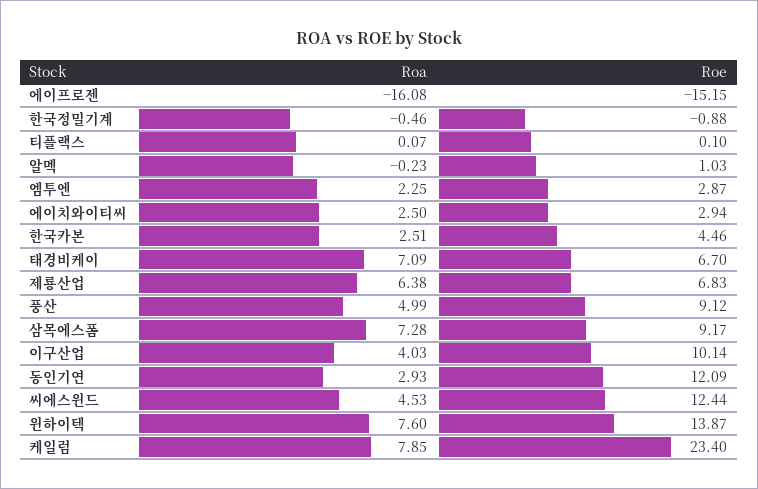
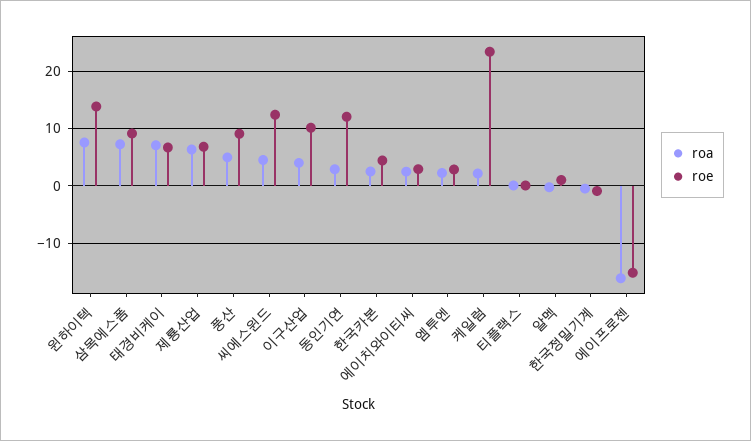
  {
    "Roa": {
      "에이프로젠": -16.08,
      "한국정밀기계": -0.46,
      "티플랙스": 0.07,
      "알멕": -0.23,
      "엠투엔": 2.25,
      "에이치와이티씨": 2.5,
      "한국카본": 2.51,
      "태경비케이": 7.09,
      "제룡산업": 6.38,
      "풍산": 4.99,
      "삼목에스폼": 7.28,
      "이구산업": 4.03,
      "동인기연": 2.93,
      "씨에스윈드": 4.53,
      "윈하이텍": 7.6,
-     "케일럼": 7.85
+     "케일럼": 2
    },
    "Roe": {
      "에이프로젠": -15.15,
      "한국정밀기계": -0.88,
      "티플랙스": 0.1,
      "알멕": 1.03,
      "엠투엔": 2.87,
      "에이치와이티씨": 2.94,
      "한국카본": 4.46,
      "태경비케이": 6.7,
      "제룡산업": 6.83,
      "풍산": 9.12,
      "삼목에스폼": 9.17,
      "이구산업": 10.14,
      "동인기연": 12.09,
      "씨에스윈드": 12.44,
      "윈하이텍": 13.87,
      "케일럼": 23.4
    }
  }

